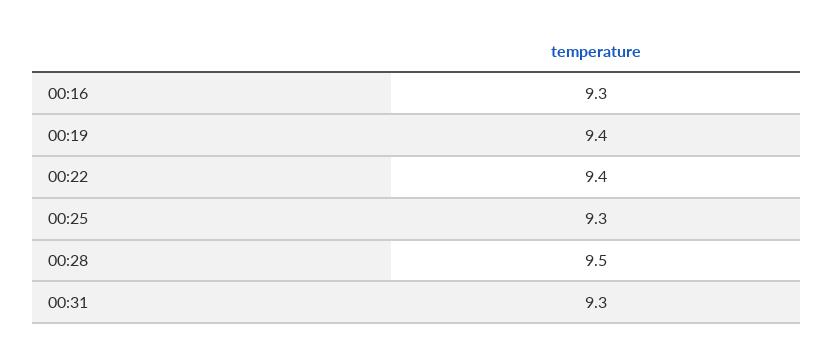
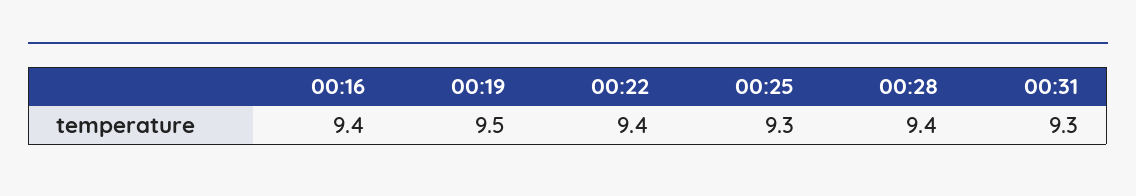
  {
-   "00:16": 9.3,
+   "00:16": 9.4,
-   "00:19": 9.4,
+   "00:19": 9.5,
    "00:22": 9.4,
    "00:25": 9.3,
-   "00:28": 9.5,
+   "00:28": 9.4,
    "00:31": 9.3
  }

